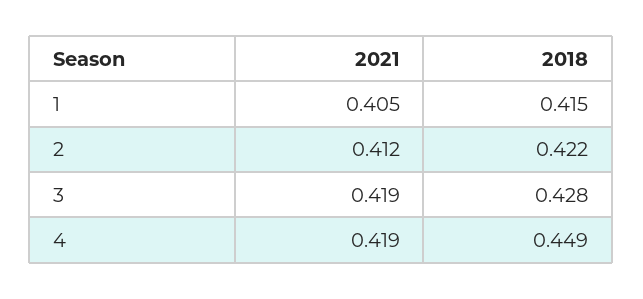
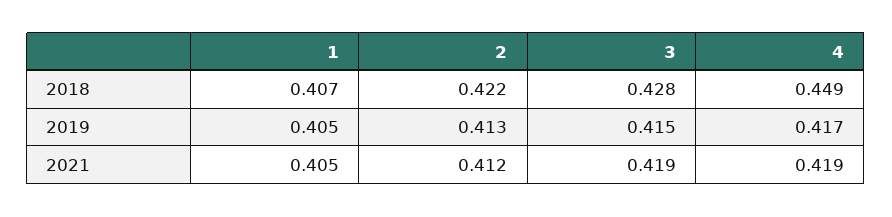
  {
    "2021": {
      "1": 0.405,
      "2": 0.412,
      "3": 0.419,
      "4": 0.419
    },
    "2018": {
-     "1": 0.415,
+     "1": 0.407,
      "2": 0.422,
      "3": 0.428,
      "4": 0.449
-   }
+   },
+   "2019": {
+     "1": 0.405,
+     "2": 0.413,
+     "3": 0.415,
+     "4": 0.417
+   }
  }

